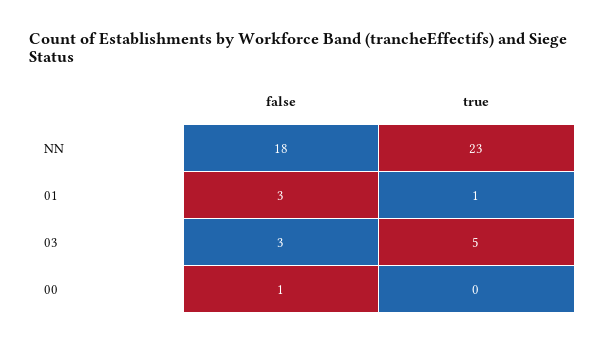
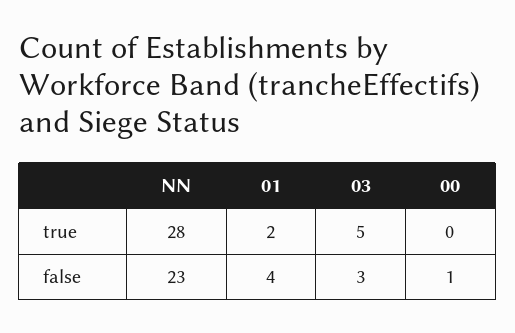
  {
    "false": {
-     "NN": 18,
+     "NN": 23,
-     "01": 3,
+     "01": 4,
      "03": 3,
      "00": 1
    },
    "true": {
-     "NN": 23,
+     "NN": 28,
-     "01": 1,
+     "01": 2,
      "03": 5,
      "00": 0
    }
  }

